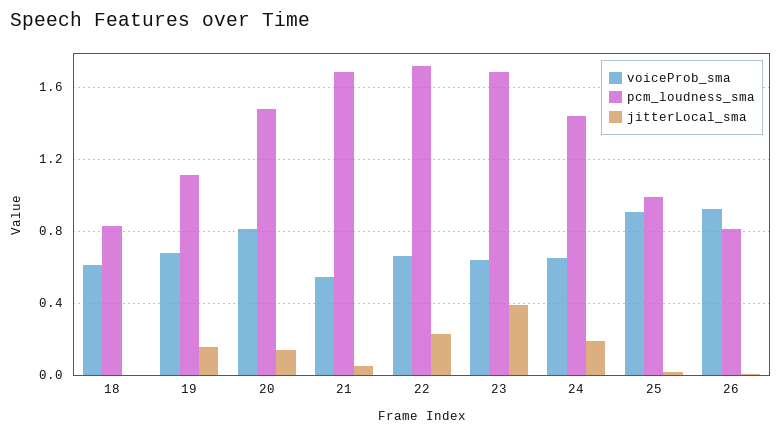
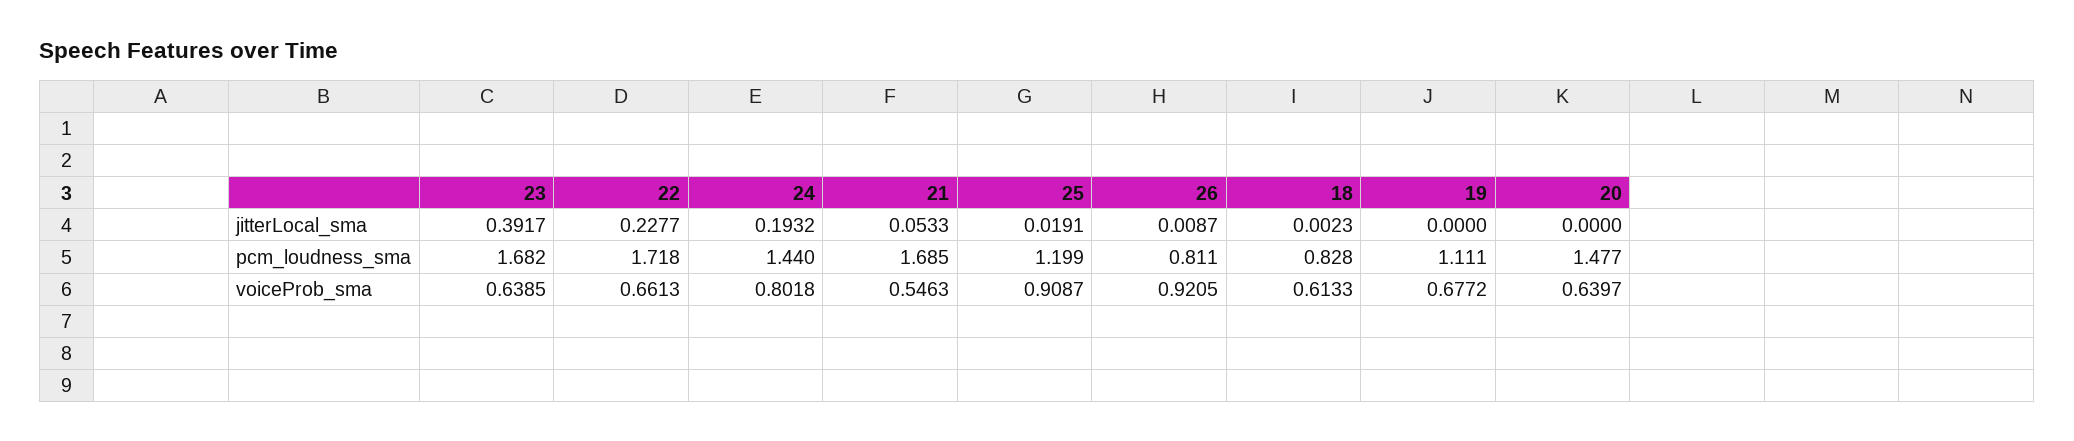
  {
    "voiceProb_sma": {
      "18": 0.6133,
      "19": 0.6772,
-     "20": 0.8,
+     "20": 0.6397,
      "21": 0.5463,
      "22": 0.6613,
      "23": 0.6385,
-     "24": 0.65,
+     "24": 0.8018,
      "25": 0.9087,
      "26": 0.9205
    },
    "pcm_loudness_sma": {
      "18": 0.828,
      "19": 1.111,
      "20": 1.477,
      "21": 1.685,
      "22": 1.718,
      "23": 1.682,
      "24": 1.44,
-     "25": 1,
+     "25": 1.199,
      "26": 0.811
    },
    "jitterLocal_sma": {
      "18": 0.0023,
-     "19": 0.15,
+     "19": 0,
-     "20": 0.15,
+     "20": 0,
      "21": 0.0533,
      "22": 0.2277,
      "23": 0.3917,
      "24": 0.1932,
      "25": 0.0191,
      "26": 0.0087
    }
  }

